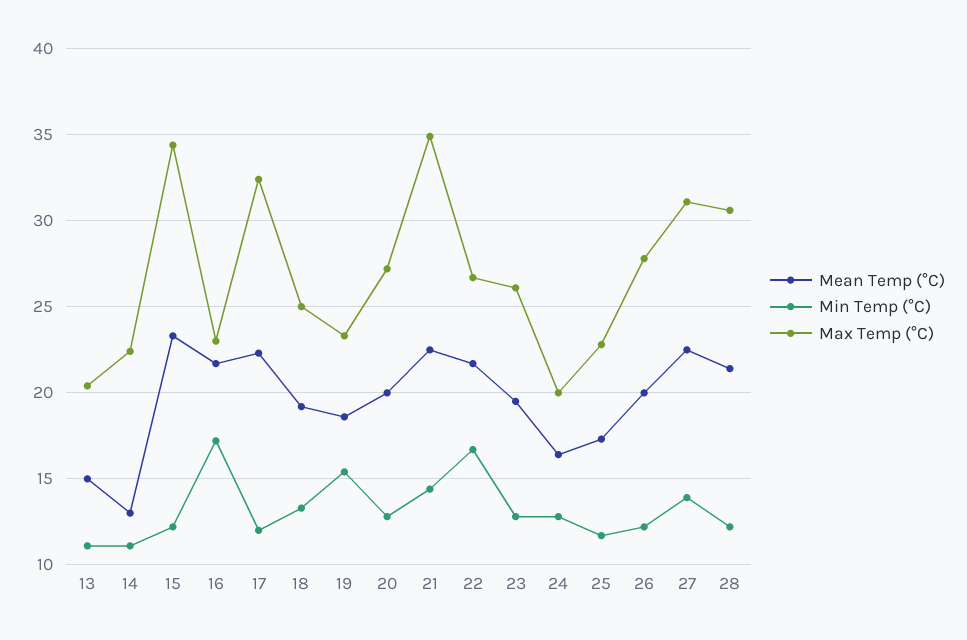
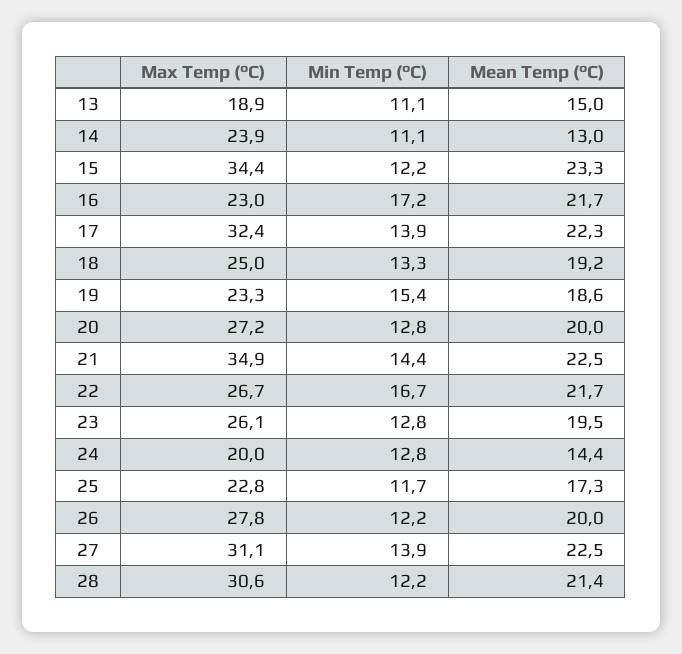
  {
    "Mean Temp (°C)": {
      "13": 15,
      "14": 13,
      "15": 23.3,
      "16": 21.7,
      "17": 22.3,
      "18": 19.2,
      "19": 18.6,
      "20": 20,
      "21": 22.5,
      "22": 21.7,
      "23": 19.5,
-     "24": 16.5,
+     "24": 14.4,
      "25": 17.3,
      "26": 20,
      "27": 22.5,
      "28": 21.4
    },
    "Min Temp (°C)": {
      "13": 11.1,
      "14": 11.1,
      "15": 12.2,
      "16": 17.2,
-     "17": 12,
+     "17": 13.9,
      "18": 13.3,
      "19": 15.4,
      "20": 12.8,
      "21": 14.4,
      "22": 16.7,
      "23": 12.8,
      "24": 12.8,
      "25": 11.7,
      "26": 12.2,
      "27": 13.9,
      "28": 12.2
    },
    "Max Temp (°C)": {
-     "13": 20.5,
+     "13": 18.9,
-     "14": 22.5,
+     "14": 23.9,
      "15": 34.4,
      "16": 23,
      "17": 32.4,
      "18": 25,
      "19": 23.3,
      "20": 27.2,
      "21": 34.9,
      "22": 26.7,
      "23": 26.1,
      "24": 20,
      "25": 22.8,
      "26": 27.8,
      "27": 31.1,
      "28": 30.6
    }
  }

